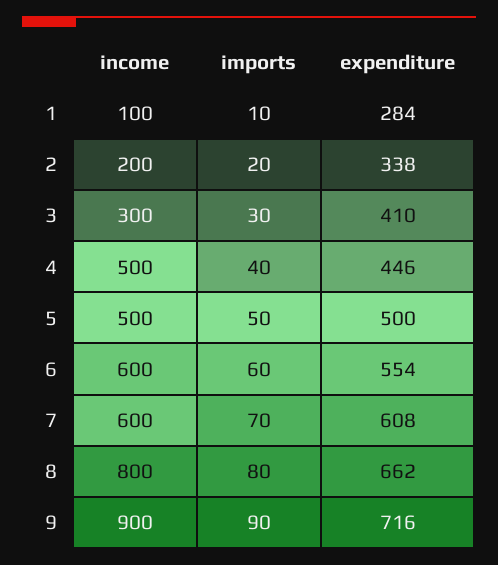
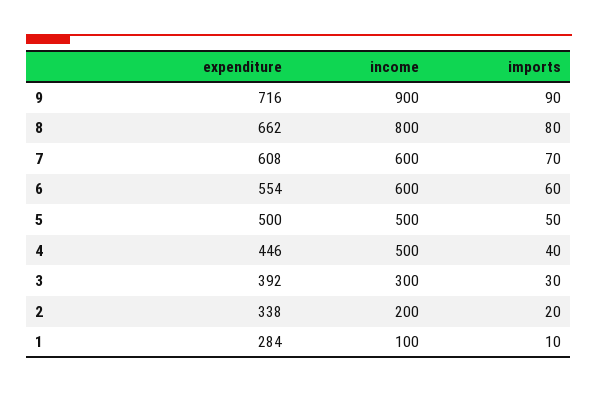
  {
    "income": {
      "1": 100,
      "2": 200,
      "3": 300,
      "4": 500,
      "5": 500,
      "6": 600,
      "7": 600,
      "8": 800,
      "9": 900
    },
    "imports": {
      "1": 10,
      "2": 20,
      "3": 30,
      "4": 40,
      "5": 50,
      "6": 60,
      "7": 70,
      "8": 80,
      "9": 90
    },
    "expenditure": {
      "1": 284,
      "2": 338,
-     "3": 410,
+     "3": 392,
      "4": 446,
      "5": 500,
      "6": 554,
      "7": 608,
      "8": 662,
      "9": 716
    }
  }

